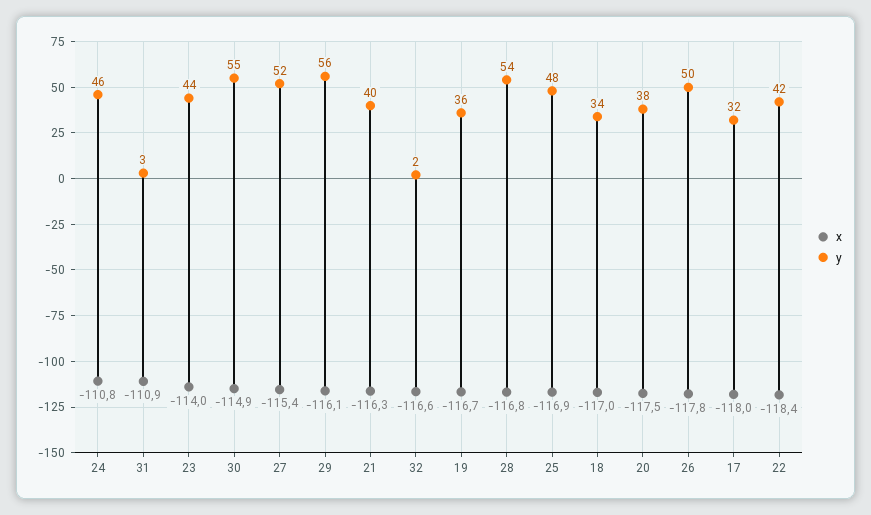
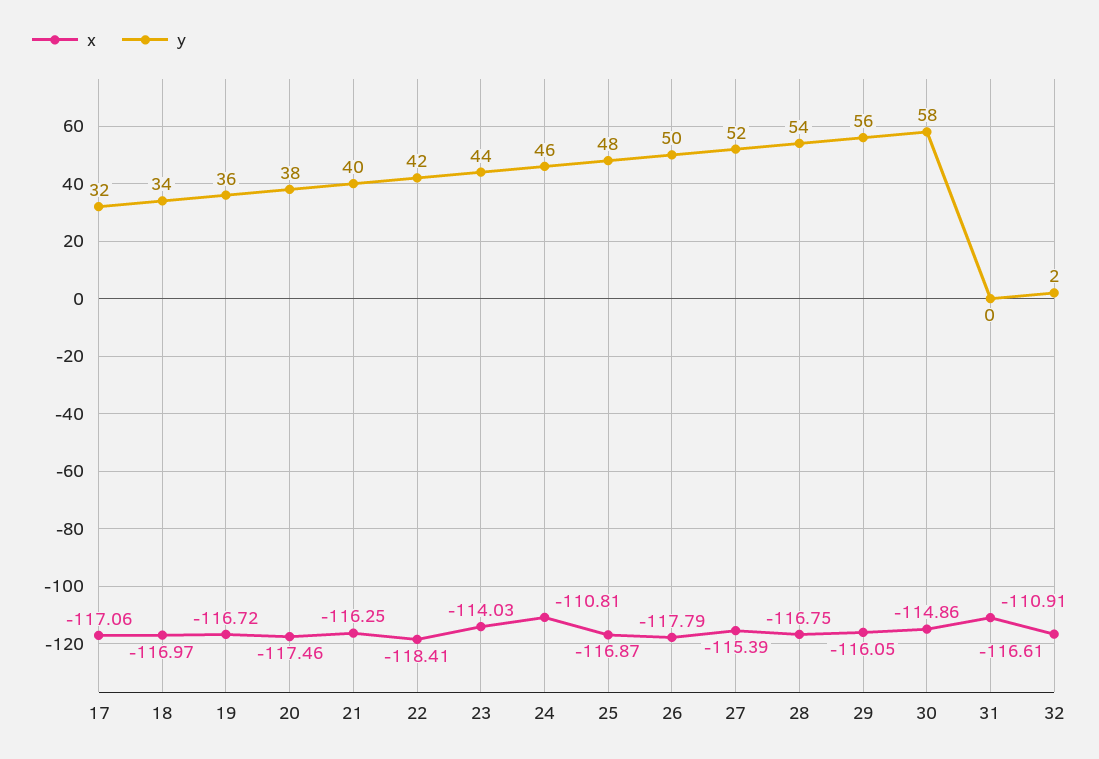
  {
    "x": {
      "24": -110.81,
      "31": -110.91,
      "23": -114.03,
      "30": -114.86,
      "27": -115.39,
      "29": -116.05,
      "21": -116.25,
      "32": -116.61,
      "19": -116.72,
      "28": -116.75,
      "25": -116.87,
      "18": -116.97,
      "20": -117.46,
      "26": -117.79,
-     "17": -118,
+     "17": -117.06,
      "22": -118.41
    },
    "y": {
      "24": 46,
-     "31": 3,
+     "31": 0,
      "23": 44,
-     "30": 55,
+     "30": 58,
      "27": 52,
      "29": 56,
      "21": 40,
      "32": 2,
      "19": 36,
      "28": 54,
      "25": 48,
      "18": 34,
      "20": 38,
      "26": 50,
      "17": 32,
      "22": 42
    }
  }

